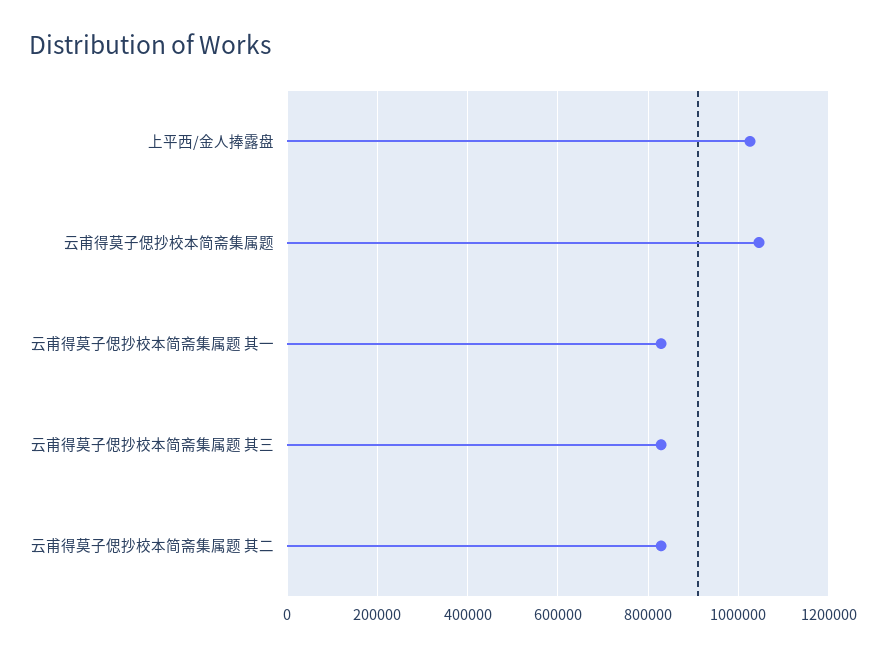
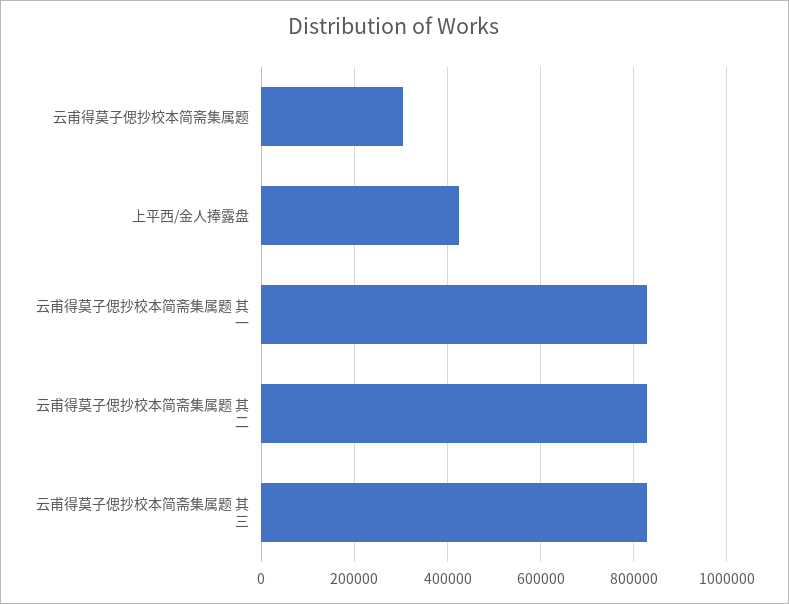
  {
-   "上平西/金人捧露盘": 1020000,
+   "上平西/金人捧露盘": 420000,
-   "云甫得莫子偲抄校本简斋集属题": 1040000,
+   "云甫得莫子偲抄校本简斋集属题": 300000,
    "云甫得莫子偲抄校本简斋集属题 其一": 820000,
    "云甫得莫子偲抄校本简斋集属题 其三": 820000,
    "云甫得莫子偲抄校本简斋集属题 其二": 820000
  }

